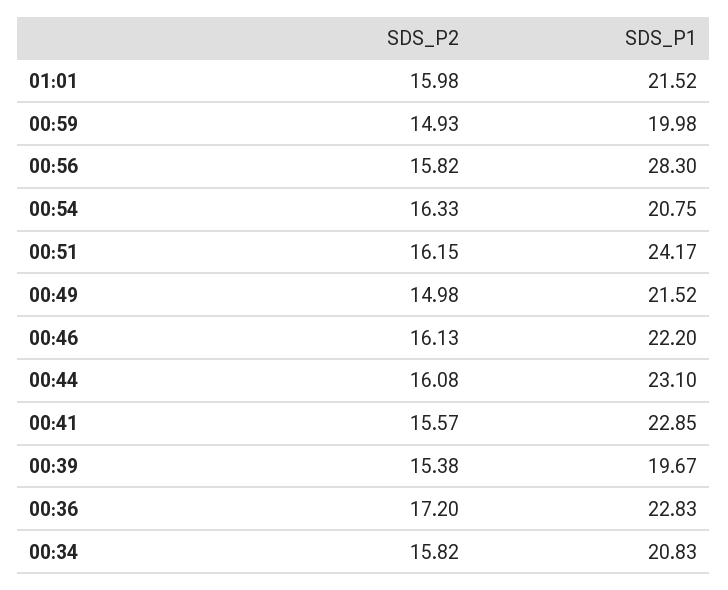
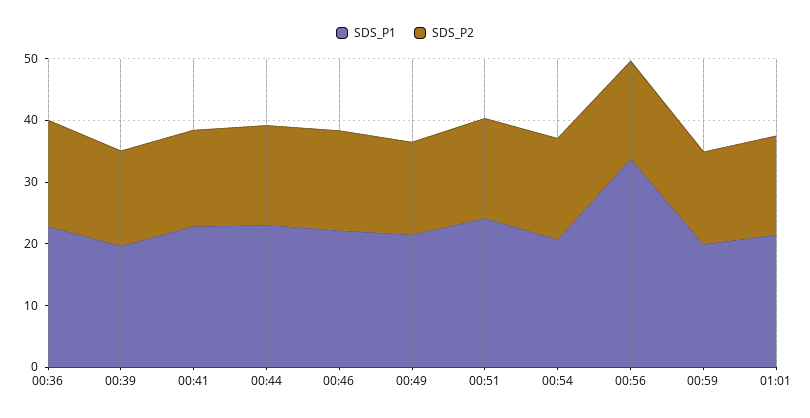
  {
    "SDS_P2": {
      "01:01": 15.98,
      "00:59": 14.93,
      "00:56": 15.82,
      "00:54": 16.33,
      "00:51": 16.15,
      "00:49": 14.98,
      "00:46": 16.13,
      "00:44": 16.08,
      "00:41": 15.57,
      "00:39": 15.38,
-     "00:36": 17.2,
+     "00:36": 17.2
-     "00:34": 15.82
    },
    "SDS_P1": {
      "01:01": 21.52,
      "00:59": 19.98,
-     "00:56": 28.3,
+     "00:56": 34,
      "00:54": 20.75,
      "00:51": 24.17,
      "00:49": 21.52,
      "00:46": 22.2,
      "00:44": 23.1,
      "00:41": 22.85,
      "00:39": 19.67,
-     "00:36": 22.83,
+     "00:36": 22.83
-     "00:34": 20.83
    }
  }

